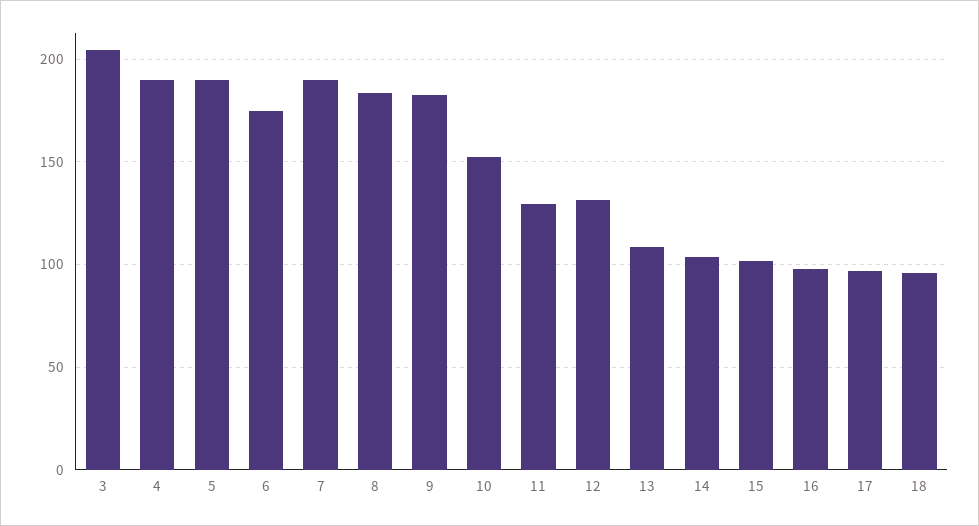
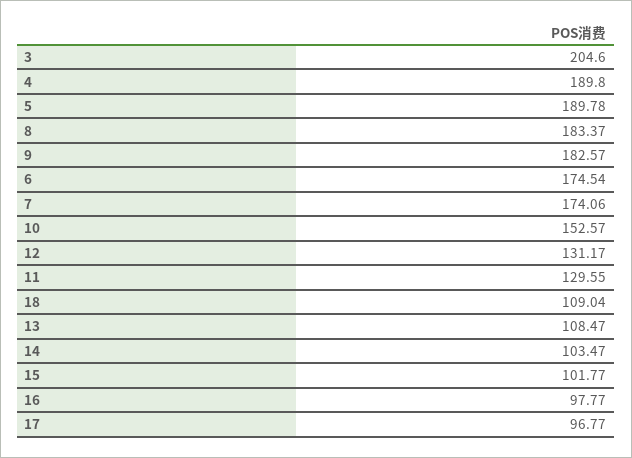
  {
    "3": 204.6,
    "4": 189.8,
    "5": 189.78,
    "6": 174.54,
-   "7": 190,
+   "7": 174.06,
    "8": 183.37,
    "9": 182.57,
    "10": 152.57,
    "11": 129.55,
    "12": 131.17,
    "13": 108.47,
    "14": 103.47,
    "15": 101.77,
    "16": 97.77,
    "17": 96.77,
-   "18": 95
+   "18": 109.04
  }

